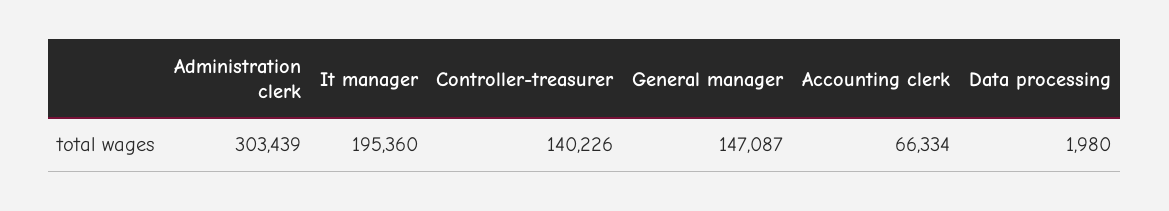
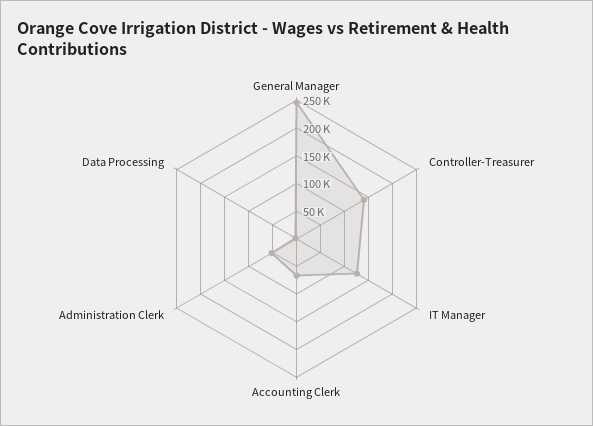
  {
-   "Administration clerk": 303439,
+   "Administration clerk": 50000,
-   "It manager": 195360,
+   "It manager": 125000,
    "Controller-treasurer": 140226,
-   "General manager": 147087,
+   "General manager": 250000,
    "Accounting clerk": 66334,
    "Data processing": 1980
  }

